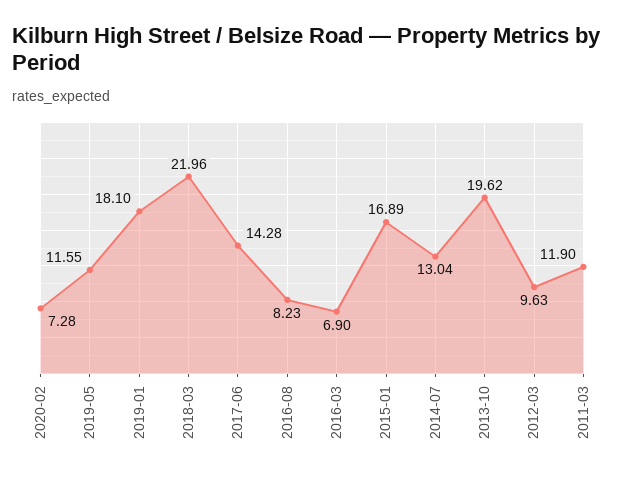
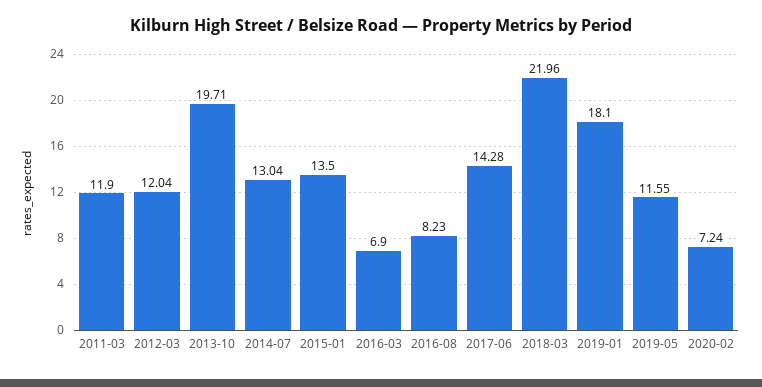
  {
-   "2020-02": 7.28,
+   "2020-02": 7.24,
    "2019-05": 11.55,
    "2019-01": 18.1,
    "2018-03": 21.96,
    "2017-06": 14.28,
    "2016-08": 8.23,
    "2016-03": 6.9,
-   "2015-01": 16.89,
+   "2015-01": 13.5,
    "2014-07": 13.04,
-   "2013-10": 19.62,
+   "2013-10": 19.71,
-   "2012-03": 9.63,
+   "2012-03": 12.04,
    "2011-03": 11.9
  }

